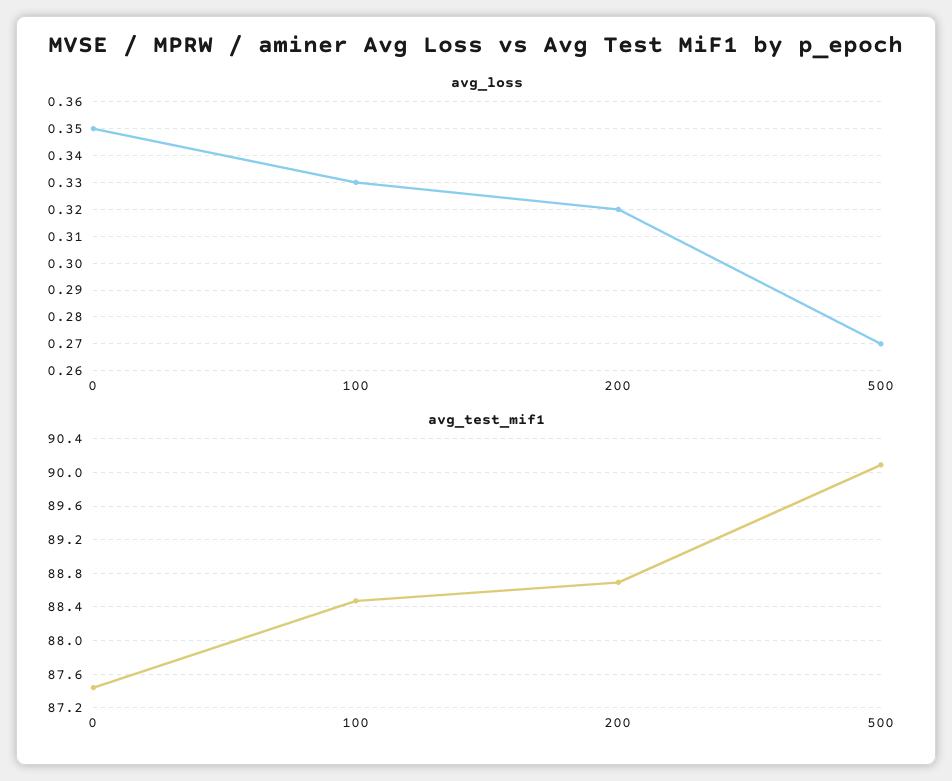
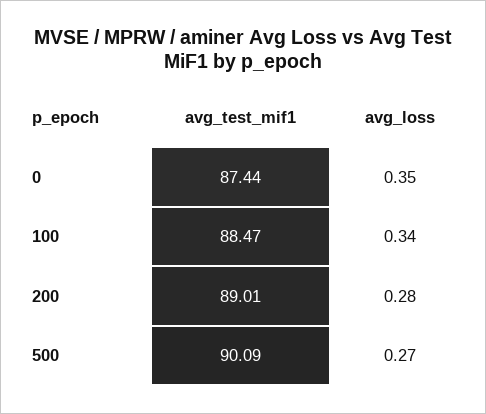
  {
    "avg_loss": {
      "0": 0.35,
-     "100": 0.33,
+     "100": 0.34,
-     "200": 0.32,
+     "200": 0.28,
      "500": 0.27
    },
    "avg_test_mif1": {
      "0": 87.44,
      "100": 88.47,
-     "200": 88.7,
+     "200": 89.01,
      "500": 90.09
    }
  }

